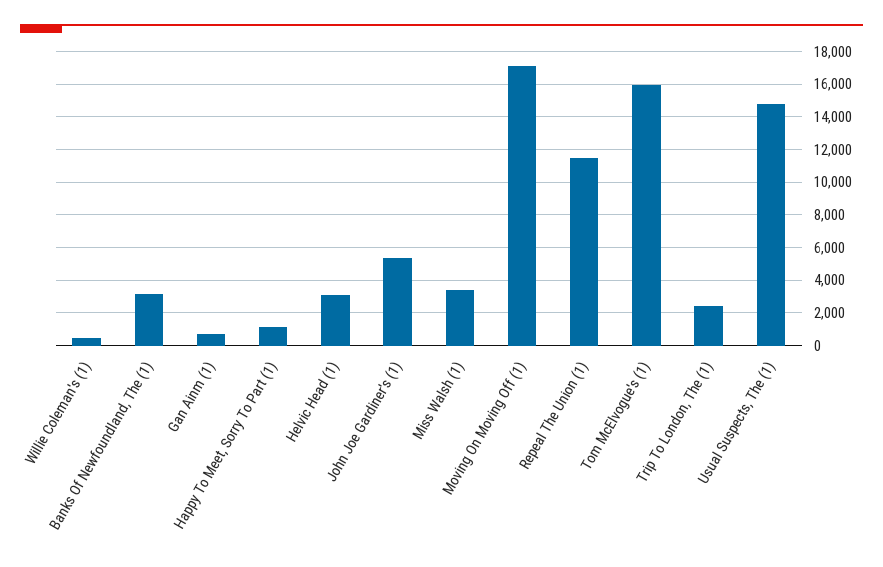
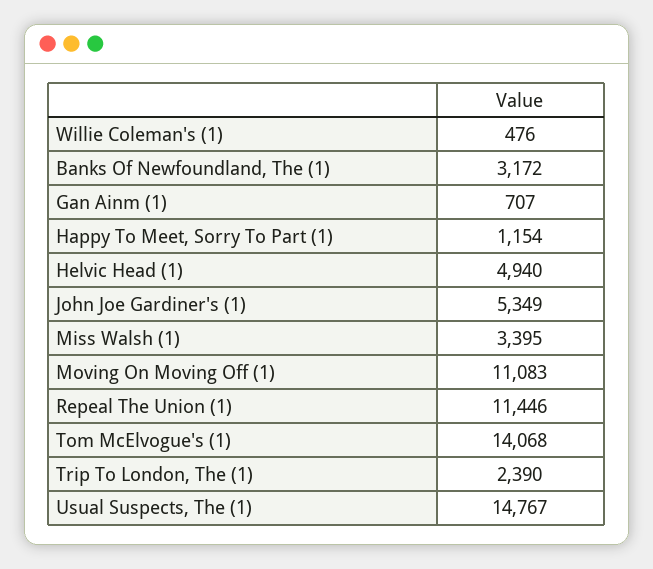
  {
    "Willie Coleman's (1)": 476,
    "Banks Of Newfoundland, The (1)": 3172,
    "Gan Ainm (1)": 707,
    "Happy To Meet, Sorry To Part (1)": 1154,
-   "Helvic Head (1)": 3000,
+   "Helvic Head (1)": 4940,
    "John Joe Gardiner's (1)": 5349,
    "Miss Walsh (1)": 3395,
-   "Moving On Moving Off (1)": 17000,
+   "Moving On Moving Off (1)": 11083,
    "Repeal The Union (1)": 11446,
-   "Tom McElvogue's (1)": 16000,
+   "Tom McElvogue's (1)": 14068,
    "Trip To London, The (1)": 2390,
    "Usual Suspects, The (1)": 14767
  }

